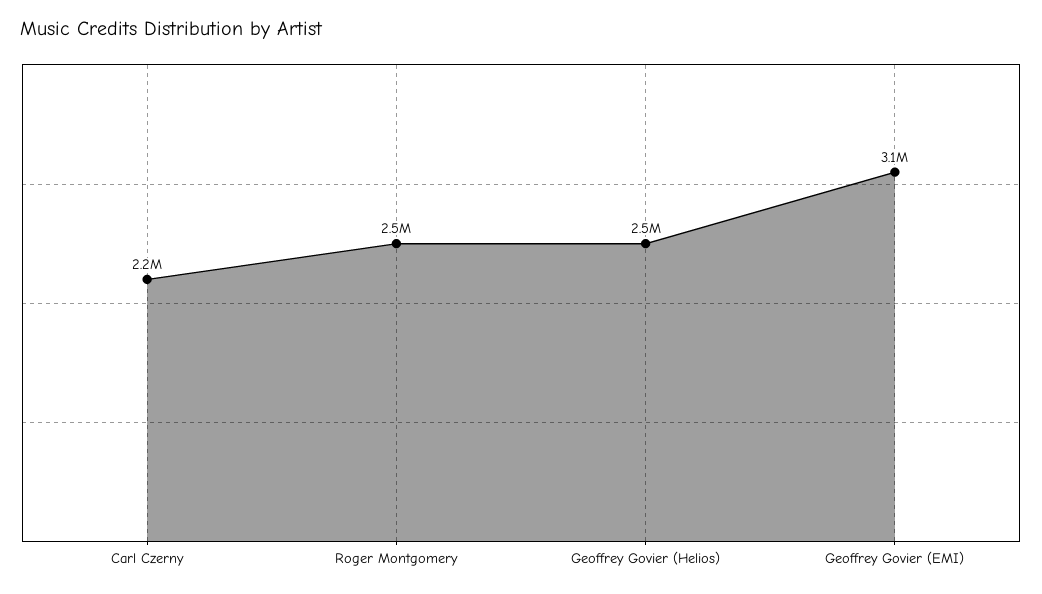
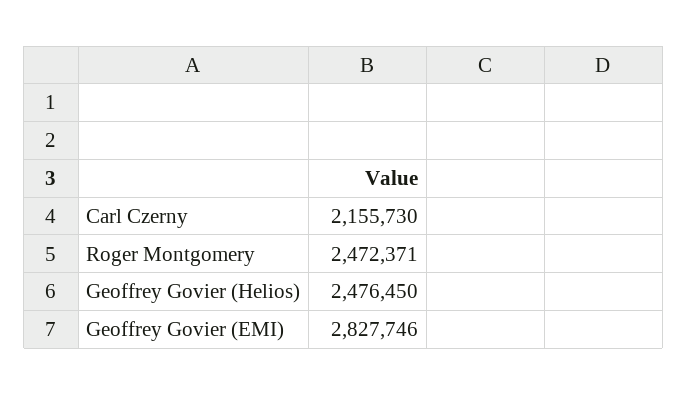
  {
    "Carl Czerny": 2155730,
    "Roger Montgomery": 2472371,
    "Geoffrey Govier (Helios)": 2476450,
-   "Geoffrey Govier (EMI)": 3100000
+   "Geoffrey Govier (EMI)": 2827746
  }

